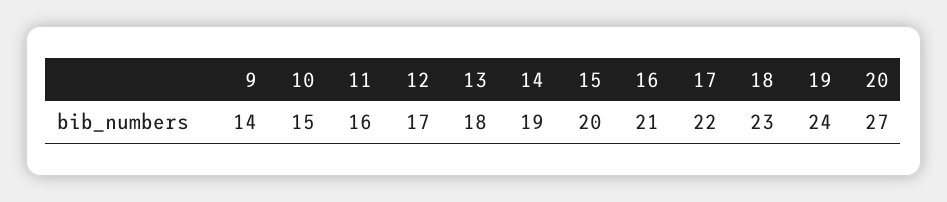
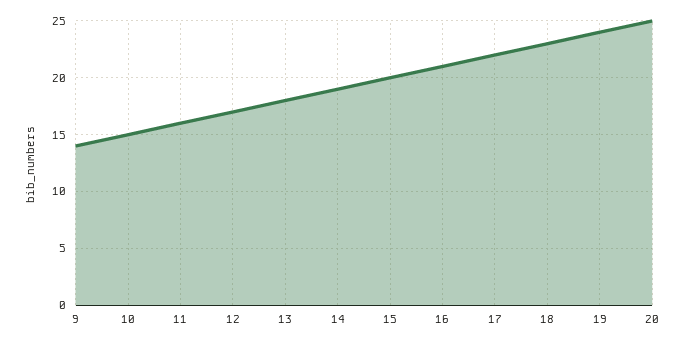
  {
    "9": 14,
    "10": 15,
    "11": 16,
    "12": 17,
    "13": 18,
    "14": 19,
    "15": 20,
    "16": 21,
    "17": 22,
    "18": 23,
    "19": 24,
-   "20": 27
+   "20": 25
  }

